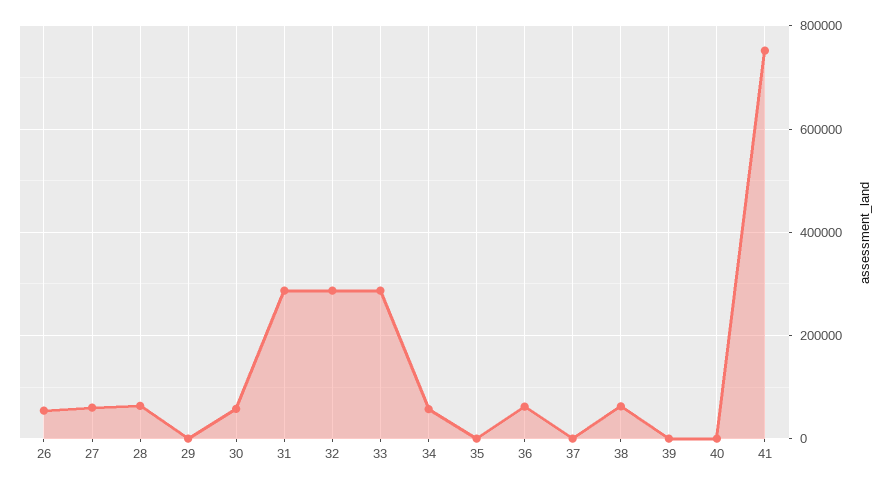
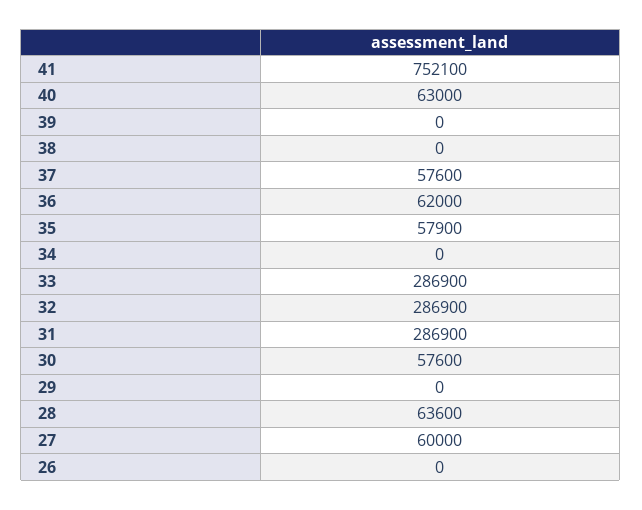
  {
-   "26": 60000,
+   "26": 0,
    "27": 60000,
    "28": 63600,
    "29": 0,
    "30": 57600,
    "31": 286900,
    "32": 286900,
    "33": 286900,
-   "34": 60000,
+   "34": 0,
-   "35": 0,
+   "35": 57900,
    "36": 62000,
-   "37": 0,
+   "37": 57600,
-   "38": 60000,
+   "38": 0,
    "39": 0,
-   "40": 0,
+   "40": 63000,
    "41": 752100
  }

